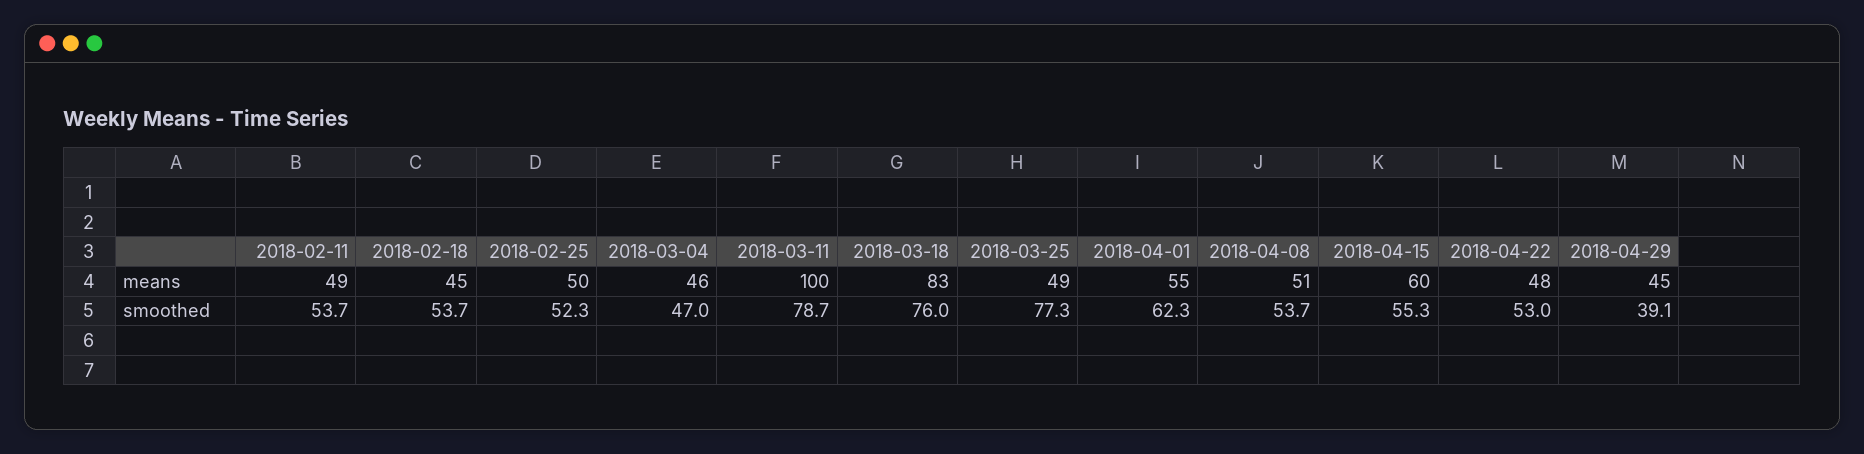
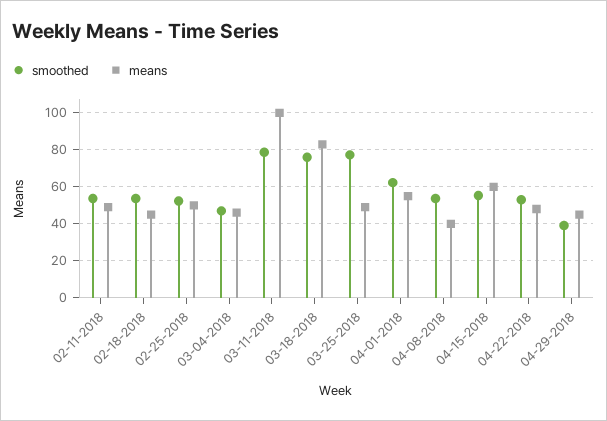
  {
    "means": {
      "2018-02-11": 49,
      "2018-02-18": 45,
      "2018-02-25": 50,
      "2018-03-04": 46,
      "2018-03-11": 100,
      "2018-03-18": 83,
      "2018-03-25": 49,
      "2018-04-01": 55,
-     "2018-04-08": 51,
+     "2018-04-08": 40,
      "2018-04-15": 60,
      "2018-04-22": 48,
      "2018-04-29": 45
    },
    "smoothed": {
      "2018-02-11": 53.7,
      "2018-02-18": 53.7,
      "2018-02-25": 52.3,
      "2018-03-04": 47,
      "2018-03-11": 78.7,
      "2018-03-18": 76,
      "2018-03-25": 77.3,
      "2018-04-01": 62.3,
      "2018-04-08": 53.7,
      "2018-04-15": 55.3,
      "2018-04-22": 53,
      "2018-04-29": 39.1
    }
  }

